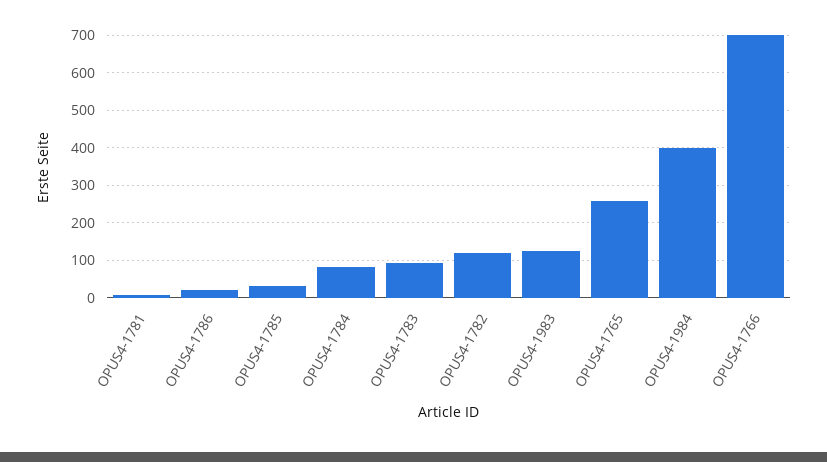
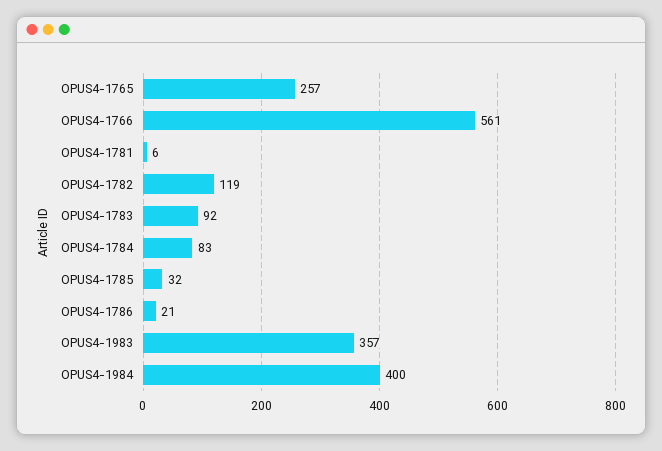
  {
    "OPUS4-1781": 6,
    "OPUS4-1786": 21,
    "OPUS4-1785": 32,
    "OPUS4-1784": 83,
    "OPUS4-1783": 92,
    "OPUS4-1782": 119,
-   "OPUS4-1983": 120,
+   "OPUS4-1983": 357,
    "OPUS4-1765": 257,
    "OPUS4-1984": 400,
-   "OPUS4-1766": 700
+   "OPUS4-1766": 561
  }

